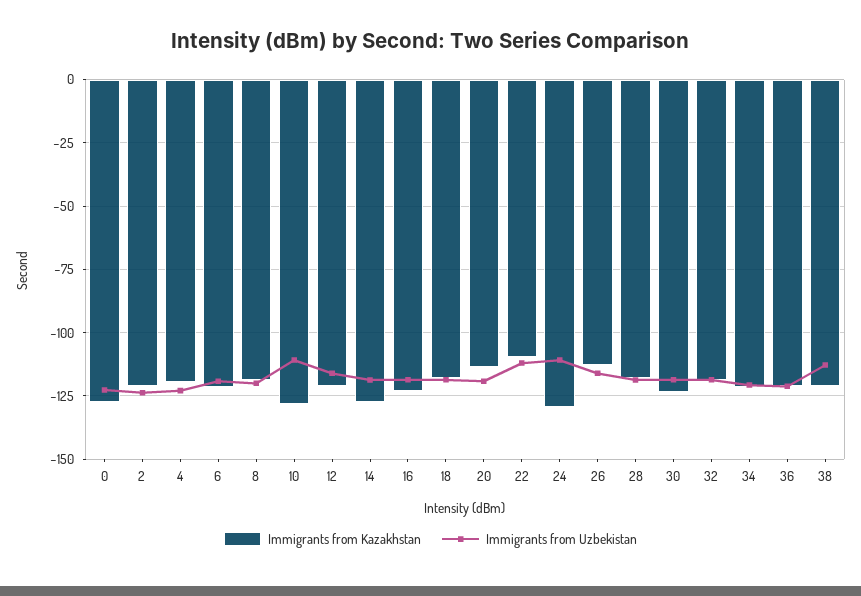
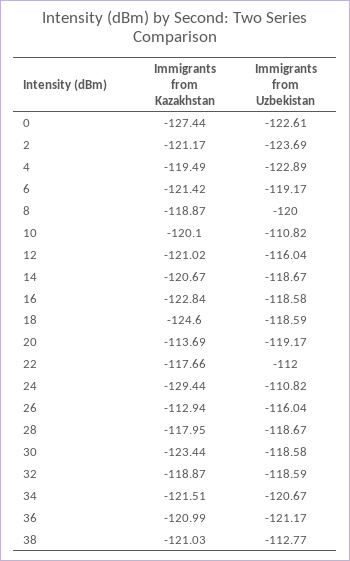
  {
    "Immigrants from Kazakhstan": {
      "0": -127.44,
      "2": -121.17,
      "4": -119.49,
      "6": -121.42,
      "8": -118.87,
-     "10": -127.5,
+     "10": -120.1,
      "12": -121.02,
-     "14": -127.5,
+     "14": -120.67,
      "16": -122.84,
-     "18": -117.5,
+     "18": -124.6,
      "20": -113.69,
-     "22": -110,
+     "22": -117.66,
      "24": -129.44,
      "26": -112.94,
      "28": -117.95,
      "30": -123.44,
      "32": -118.87,
      "34": -121.51,
      "36": -120.99,
      "38": -121.03
    },
    "Immigrants from Uzbekistan": {
      "0": -122.61,
      "2": -123.69,
      "4": -122.89,
      "6": -119.17,
      "8": -120,
      "10": -110.82,
      "12": -116.04,
      "14": -118.67,
      "16": -118.58,
      "18": -118.59,
      "20": -119.17,
      "22": -112,
      "24": -110.82,
      "26": -116.04,
      "28": -118.67,
      "30": -118.58,
      "32": -118.59,
      "34": -120.67,
      "36": -121.17,
      "38": -112.77
    }
  }

